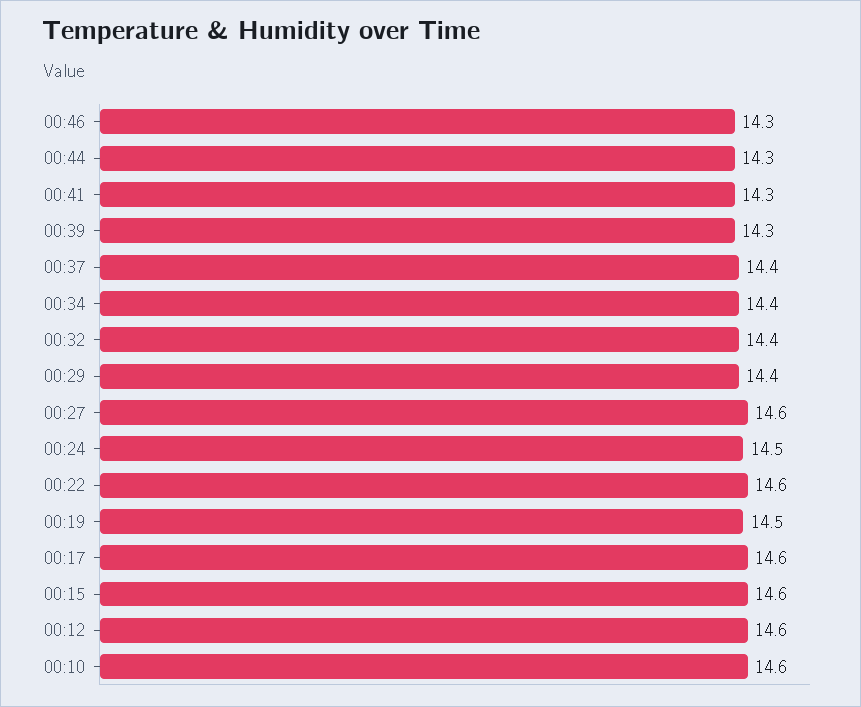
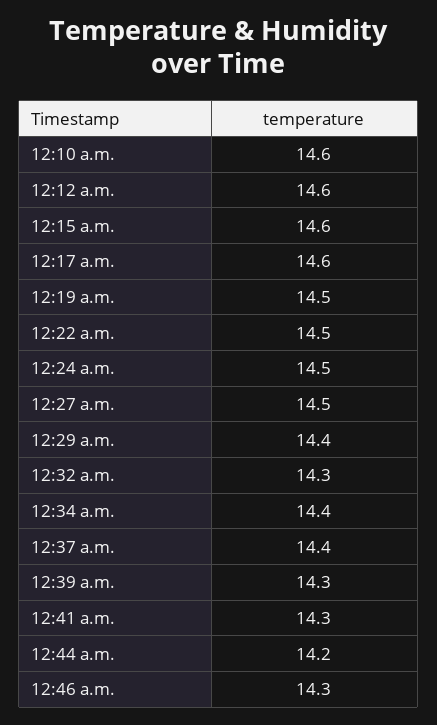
  {
    "00:46": 14.3,
-   "00:44": 14.3,
+   "00:44": 14.2,
    "00:41": 14.3,
    "00:39": 14.3,
    "00:37": 14.4,
    "00:34": 14.4,
-   "00:32": 14.4,
+   "00:32": 14.3,
    "00:29": 14.4,
-   "00:27": 14.6,
+   "00:27": 14.5,
    "00:24": 14.5,
-   "00:22": 14.6,
+   "00:22": 14.5,
    "00:19": 14.5,
    "00:17": 14.6,
    "00:15": 14.6,
    "00:12": 14.6,
    "00:10": 14.6
  }

